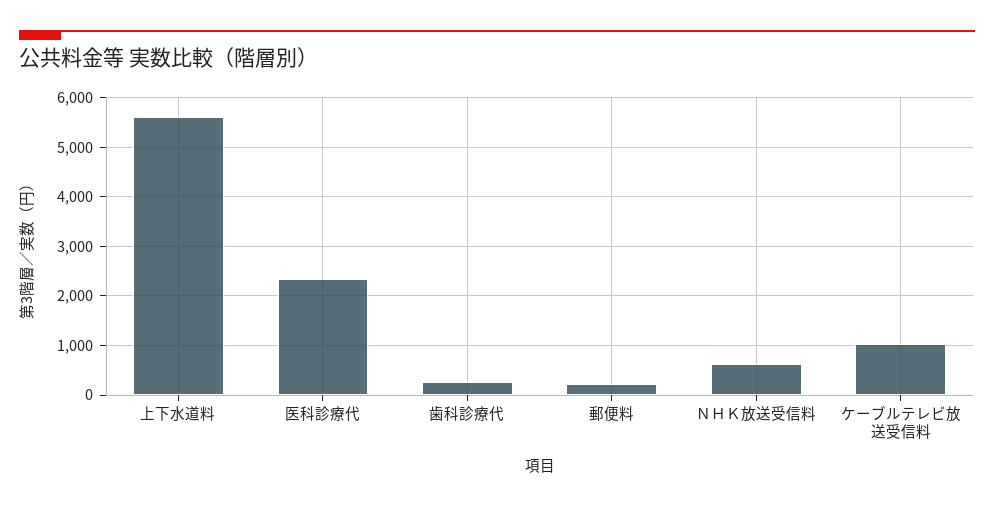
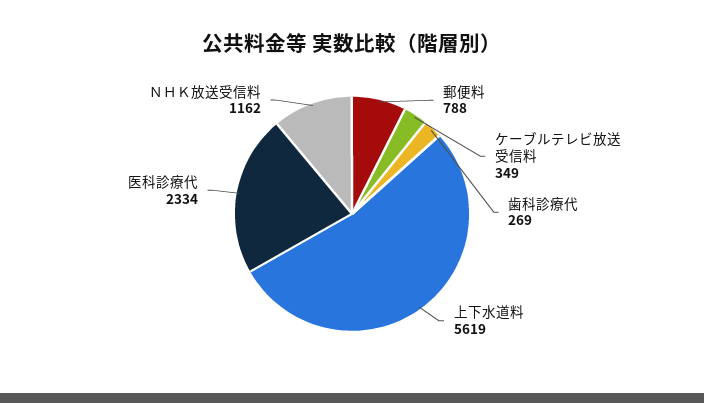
  {
    "上下水道料": 5619,
    "医科診療代": 2334,
    "歯科診療代": 269,
-   "郵便料": 200,
+   "郵便料": 788,
-   "ＮＨＫ放送受信料": 600,
+   "ＮＨＫ放送受信料": 1162,
-   "ケーブルテレビ放送受信料": 1000
+   "ケーブルテレビ放送受信料": 349
  }

